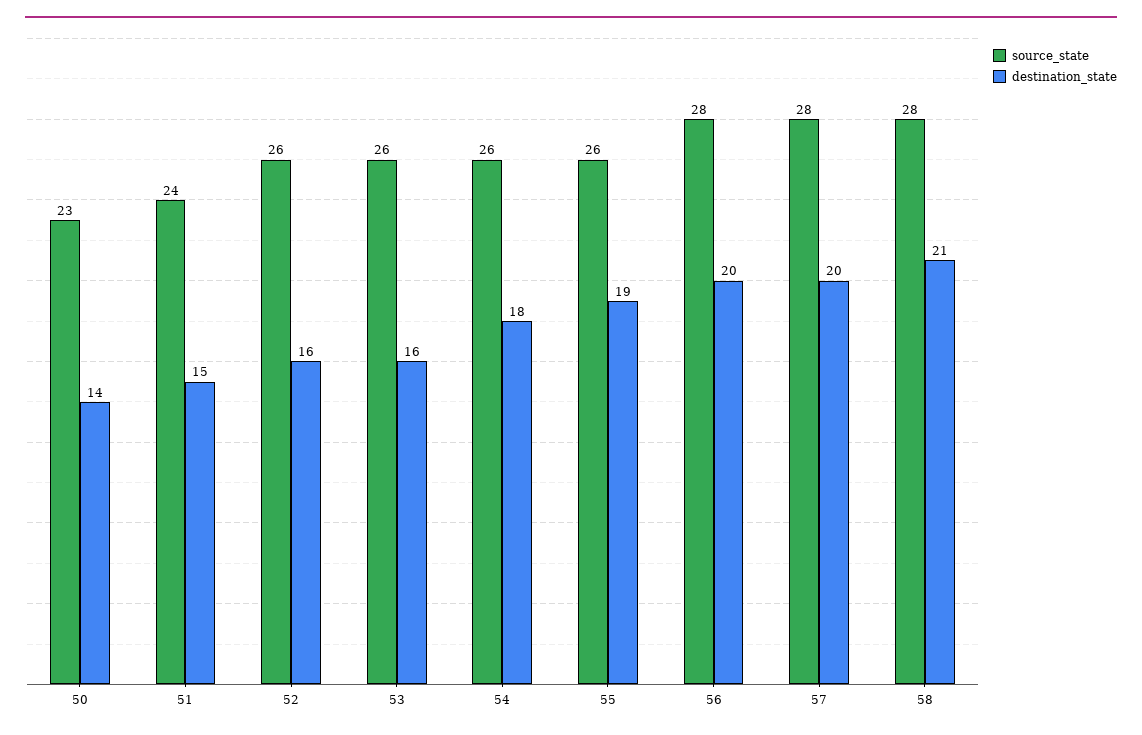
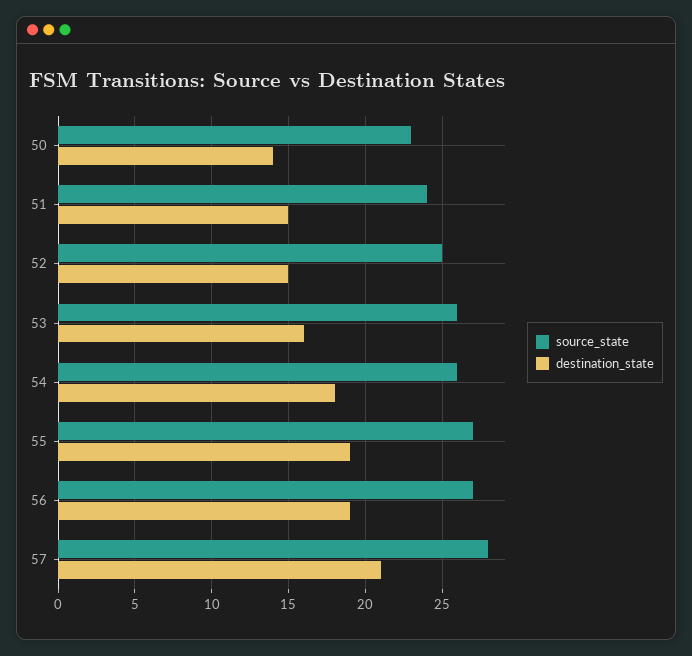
  {
    "source_state": {
      "50": 23,
      "51": 24,
-     "52": 26,
+     "52": 25,
      "53": 26,
      "54": 26,
-     "55": 26,
+     "55": 27,
-     "56": 28,
+     "56": 27,
-     "57": 28,
+     "57": 28
-     "58": 28
    },
    "destination_state": {
      "50": 14,
      "51": 15,
-     "52": 16,
+     "52": 15,
      "53": 16,
      "54": 18,
      "55": 19,
-     "56": 20,
+     "56": 19,
-     "57": 20,
+     "57": 21
-     "58": 21
    }
  }

